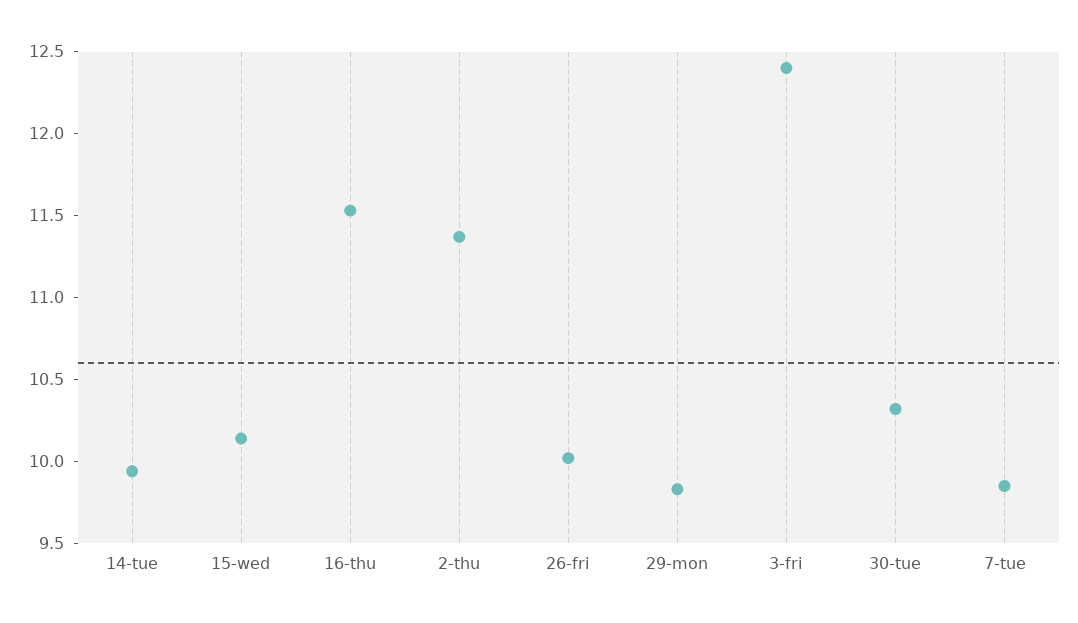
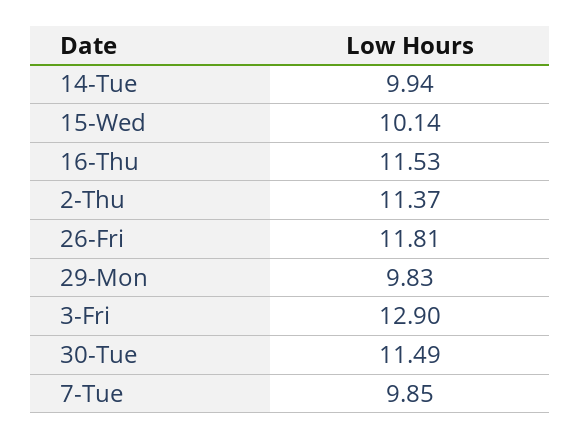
  {
    "14-tue": 9.94,
    "15-wed": 10.14,
    "16-thu": 11.53,
    "2-thu": 11.37,
-   "26-fri": 10,
+   "26-fri": 11.81,
    "29-mon": 9.83,
-   "3-fri": 12.4,
+   "3-fri": 12.9,
-   "30-tue": 10.3,
+   "30-tue": 11.49,
    "7-tue": 9.85
  }

